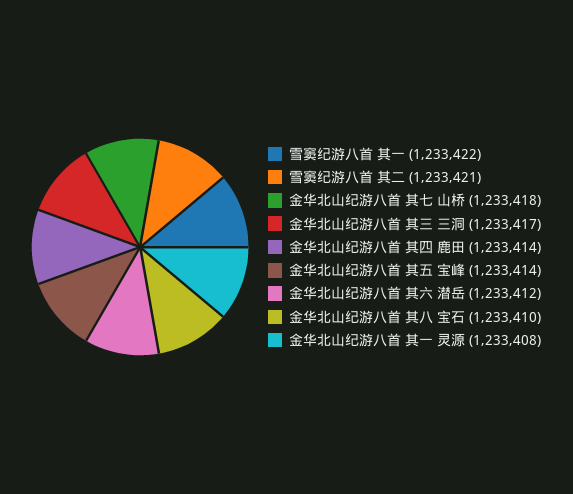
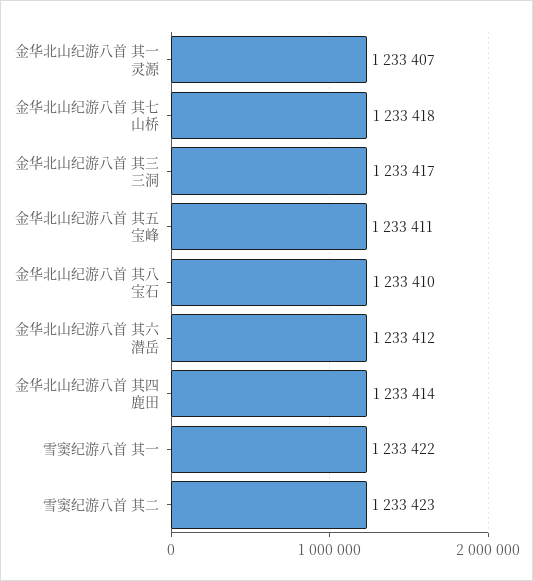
  {
    "雪窦纪游八首 其一": 1233422,
-   "雪窦纪游八首 其二": 1233421,
+   "雪窦纪游八首 其二": 1233423,
    "金华北山纪游八首 其七 山桥": 1233418,
    "金华北山纪游八首 其三 三洞": 1233417,
    "金华北山纪游八首 其四 鹿田": 1233414,
-   "金华北山纪游八首 其五 宝峰": 1233414,
+   "金华北山纪游八首 其五 宝峰": 1233411,
    "金华北山纪游八首 其六 潜岳": 1233412,
    "金华北山纪游八首 其八 宝石": 1233410,
-   "金华北山纪游八首 其一 灵源": 1233408
+   "金华北山纪游八首 其一 灵源": 1233407
  }

